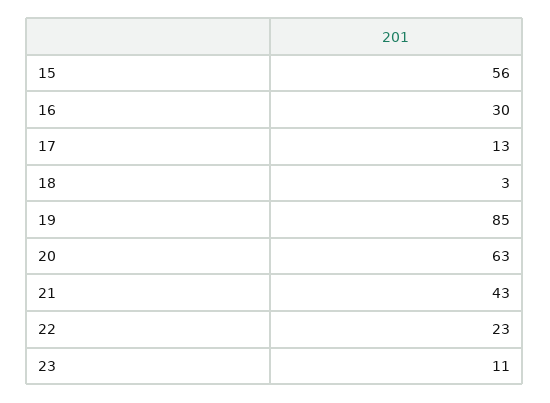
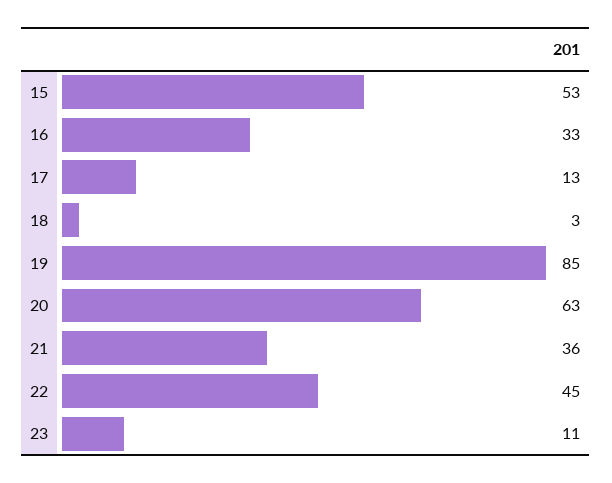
  {
-   "15": 56,
+   "15": 53,
-   "16": 30,
+   "16": 33,
    "17": 13,
    "18": 3,
    "19": 85,
    "20": 63,
-   "21": 43,
+   "21": 36,
-   "22": 23,
+   "22": 45,
    "23": 11
  }

